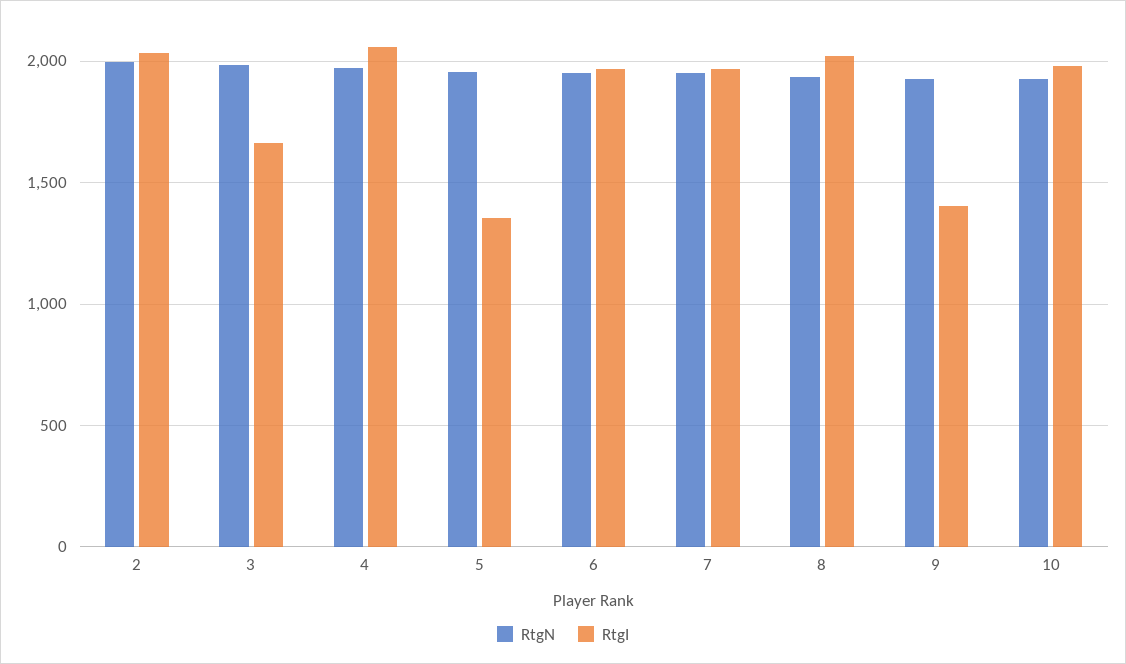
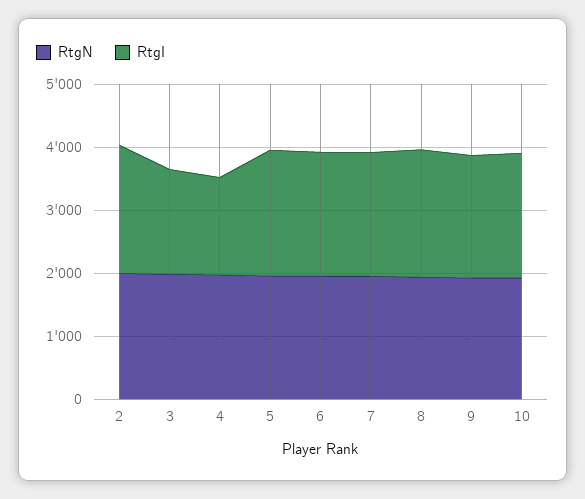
  {
    "RtgN": {
      "2": 2000,
      "3": 2000,
      "4": 1950,
      "5": 1950,
      "6": 1950,
      "7": 1950,
      "8": 1950,
      "9": 1950,
      "10": 1950
    },
    "RtgI": {
      "2": 2050,
      "3": 1650,
-     "4": 2050,
+     "4": 1600,
-     "5": 1350,
+     "5": 2000,
      "6": 1950,
      "7": 1950,
      "8": 2000,
-     "9": 1400,
+     "9": 2000,
      "10": 2000
    }
  }

